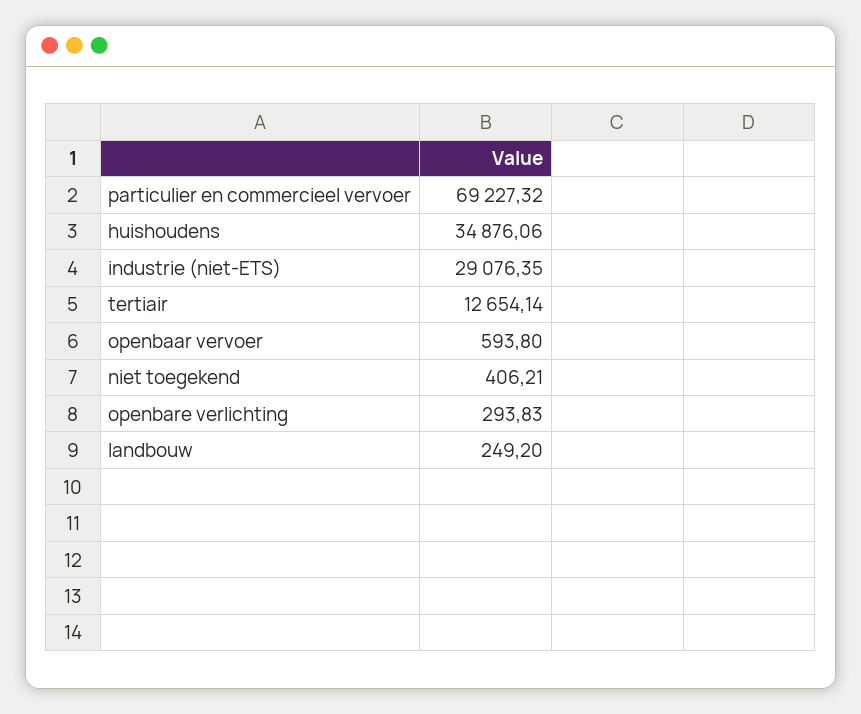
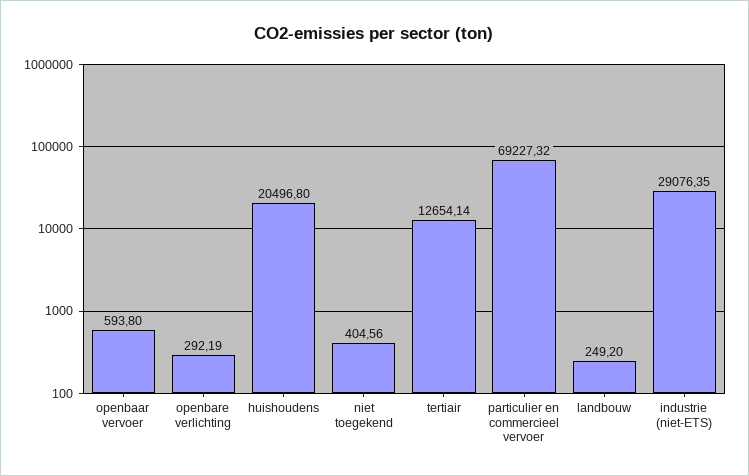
  {
    "particulier en commercieel vervoer": 69227.32,
-   "huishoudens": 34876.06,
+   "huishoudens": 20496.8,
    "industrie (niet-ETS)": 29076.35,
    "tertiair": 12654.14,
    "openbaar vervoer": 593.8,
-   "niet toegekend": 406.21,
+   "niet toegekend": 404.56,
-   "openbare verlichting": 293.83,
+   "openbare verlichting": 292.19,
    "landbouw": 249.2
  }

